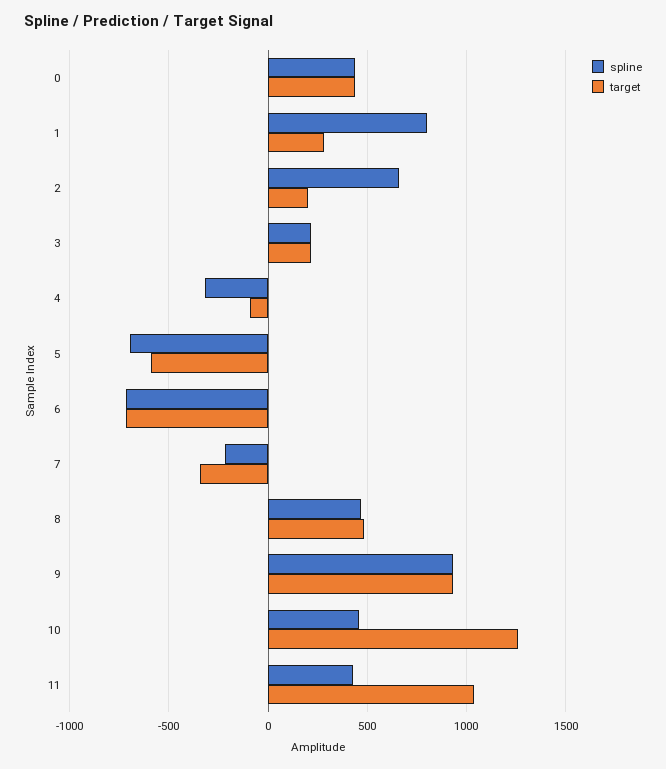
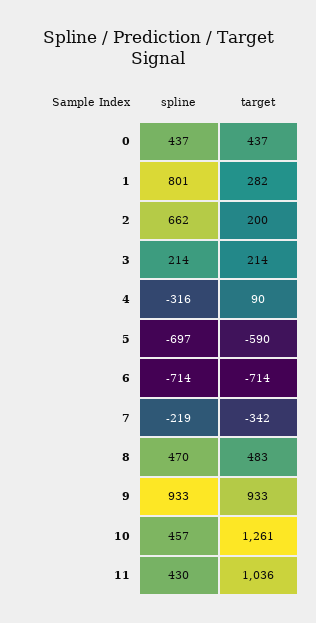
  {
    "spline": {
      "0": 437,
      "1": 801,
      "2": 662,
      "3": 214,
      "4": -316,
      "5": -697,
      "6": -714,
      "7": -219,
      "8": 470,
      "9": 933,
      "10": 457,
      "11": 430
    },
    "target": {
      "0": 437,
      "1": 282,
      "2": 200,
      "3": 214,
-     "4": -100,
+     "4": 90,
      "5": -590,
      "6": -714,
      "7": -342,
      "8": 483,
      "9": 933,
      "10": 1261,
      "11": 1036
    }
  }

